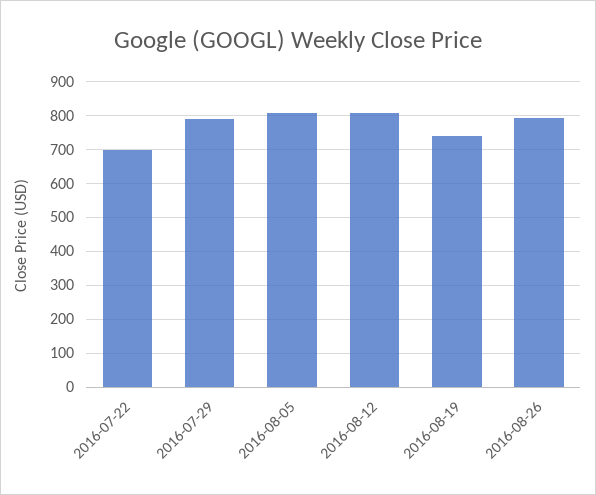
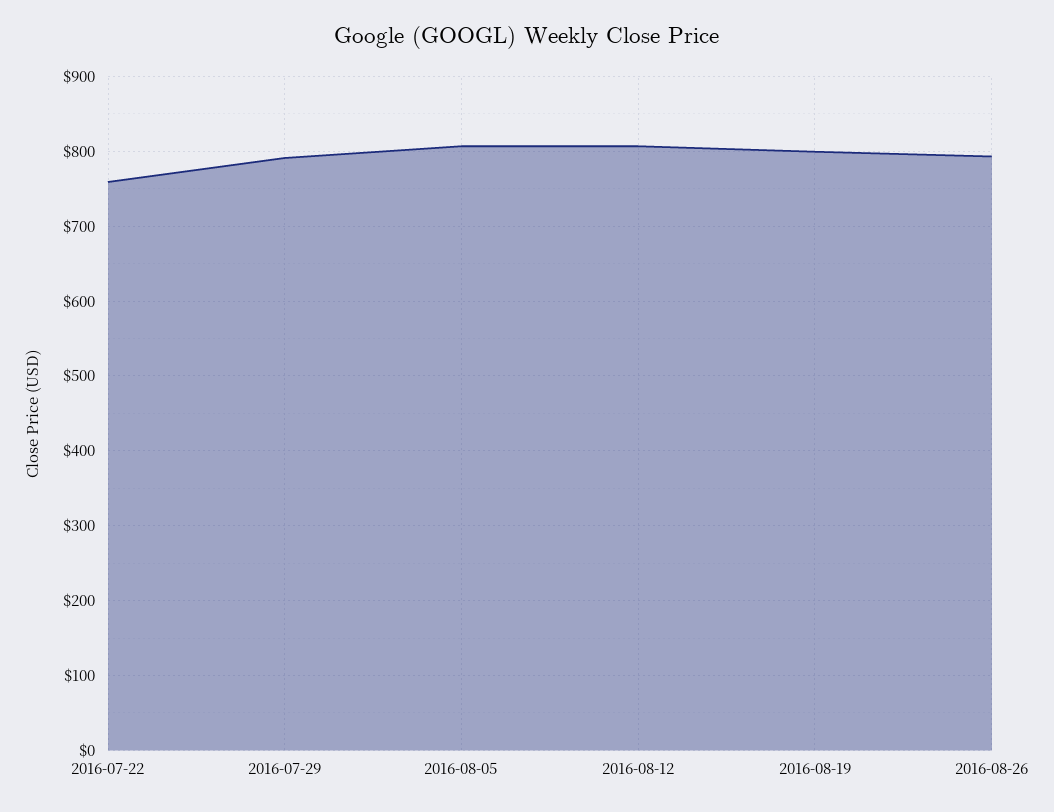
  {
-   "2016-07-22": 700,
+   "2016-07-22": 760,
    "2016-07-29": 790,
    "2016-08-05": 810,
    "2016-08-12": 810,
-   "2016-08-19": 740,
+   "2016-08-19": 800,
    "2016-08-26": 790
  }

